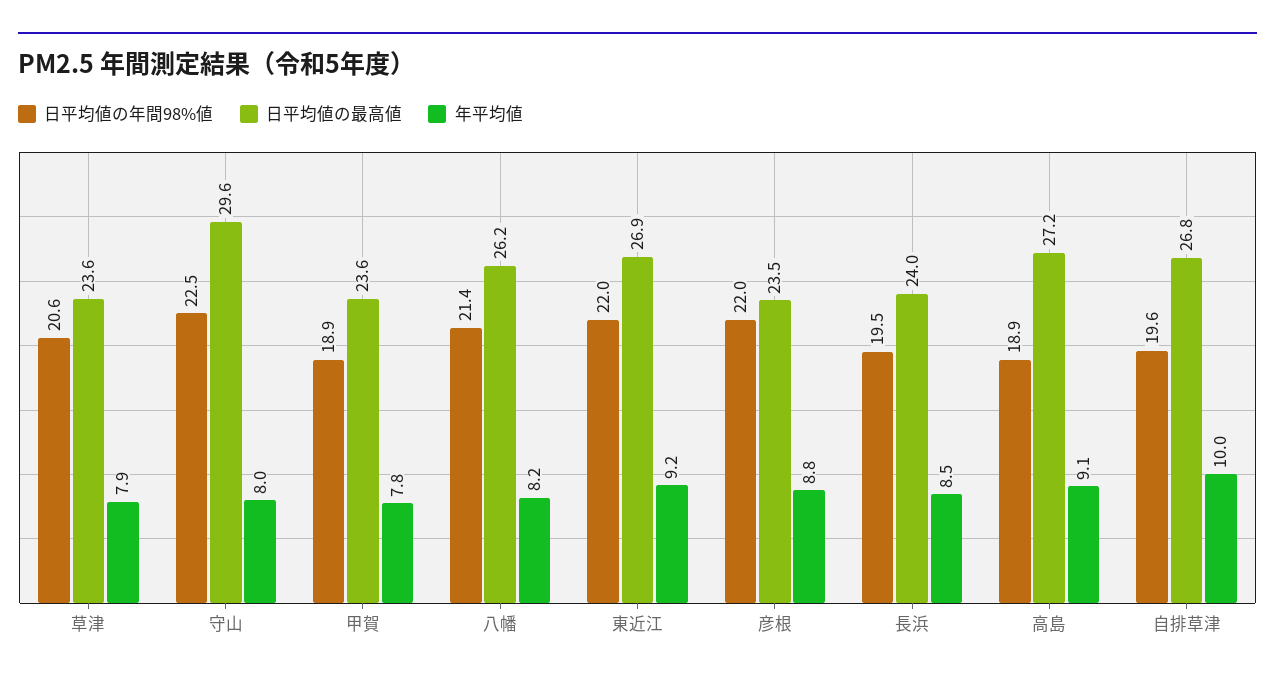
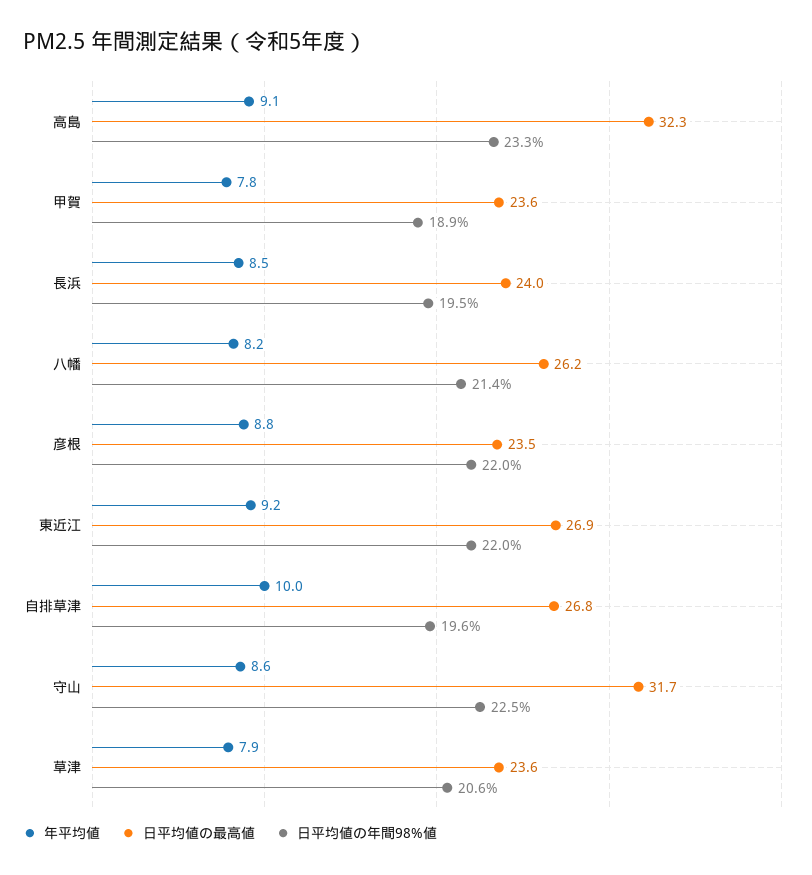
  {
    "日平均値の年間98%値": {
      "草津": 20.6,
      "守山": 22.5,
      "甲賀": 18.9,
      "八幡": 21.4,
      "東近江": 22,
      "彦根": 22,
      "長浜": 19.5,
-     "高島": 18.9,
+     "高島": 23.3,
      "自排草津": 19.6
    },
    "日平均値の最高値": {
      "草津": 23.6,
-     "守山": 29.6,
+     "守山": 31.7,
      "甲賀": 23.6,
      "八幡": 26.2,
      "東近江": 26.9,
      "彦根": 23.5,
      "長浜": 24,
-     "高島": 27.2,
+     "高島": 32.3,
      "自排草津": 26.8
    },
    "年平均値": {
      "草津": 7.9,
-     "守山": 8,
+     "守山": 8.6,
      "甲賀": 7.8,
      "八幡": 8.2,
      "東近江": 9.2,
      "彦根": 8.8,
      "長浜": 8.5,
      "高島": 9.1,
      "自排草津": 10
    }
  }

